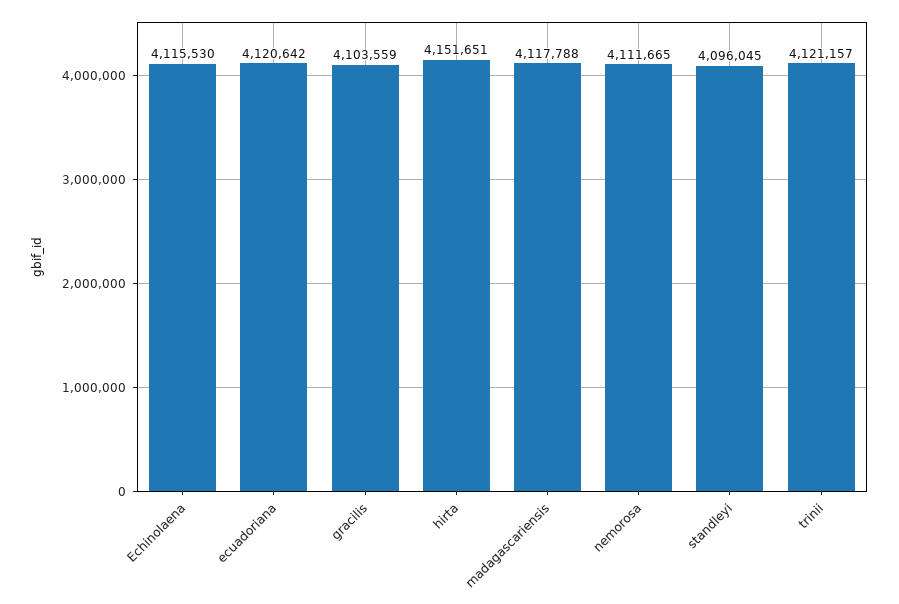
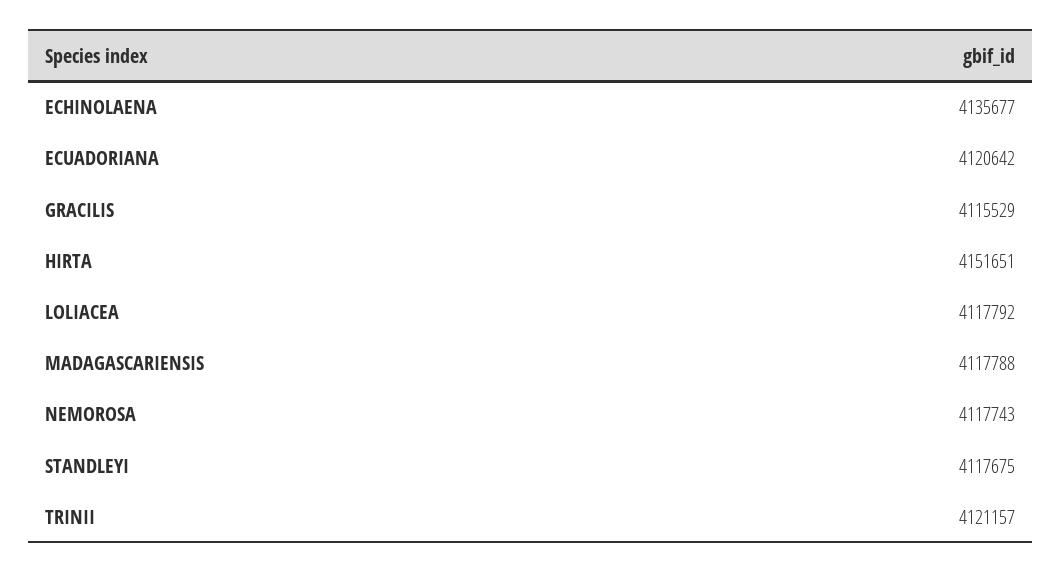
  {
-   "Echinolaena": 4115530,
+   "Echinolaena": 4135677,
    "ecuadoriana": 4120642,
-   "gracilis": 4103559,
+   "gracilis": 4115529,
    "hirta": 4151651,
    "madagascariensis": 4117788,
-   "nemorosa": 4111665,
+   "nemorosa": 4117743,
-   "standleyi": 4096045,
+   "standleyi": 4117675,
-   "trinii": 4121157
+   "trinii": 4121157,
+   "LOLIACEA": 4117792
  }

